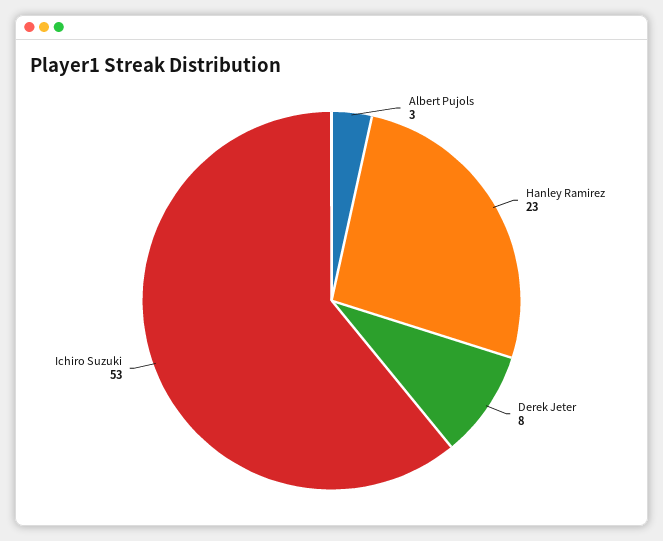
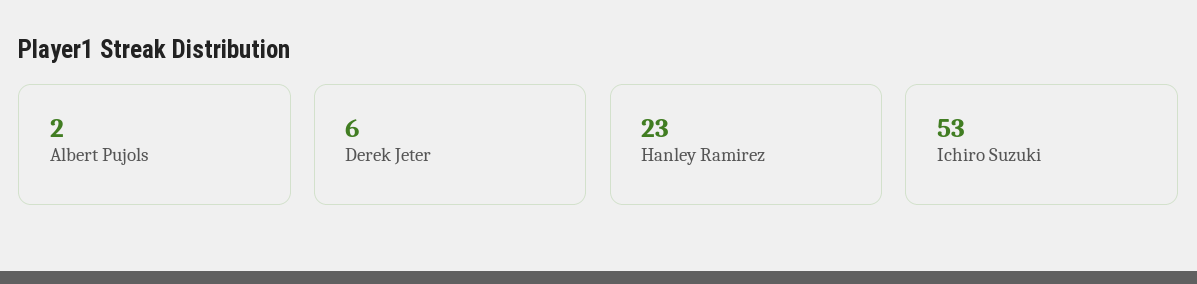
  {
-   "Albert Pujols": 3,
+   "Albert Pujols": 2,
    "Hanley Ramirez": 23,
-   "Derek Jeter": 8,
+   "Derek Jeter": 6,
    "Ichiro Suzuki": 53
  }

